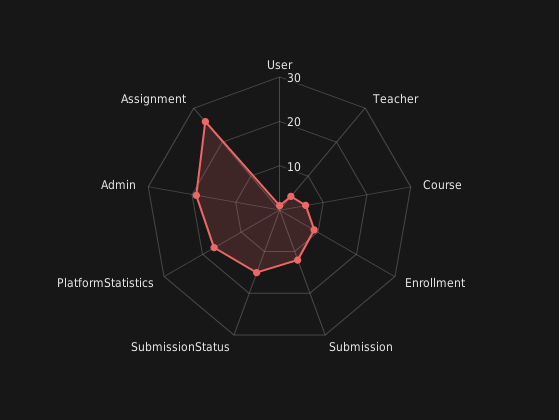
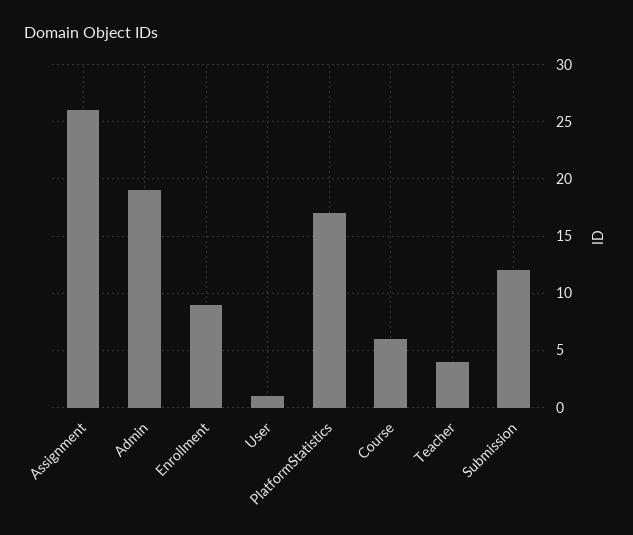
  {
    "User": 1,
    "Teacher": 4,
    "Course": 6,
    "Enrollment": 9,
    "Submission": 12,
-   "SubmissionStatus": 15,
    "PlatformStatistics": 17,
    "Admin": 19,
    "Assignment": 26
  }

